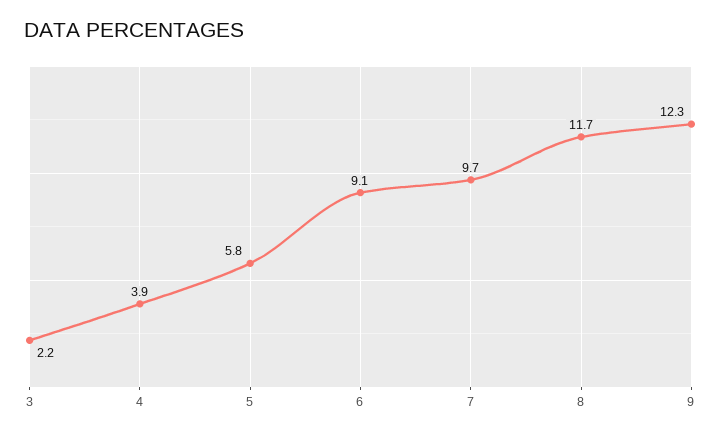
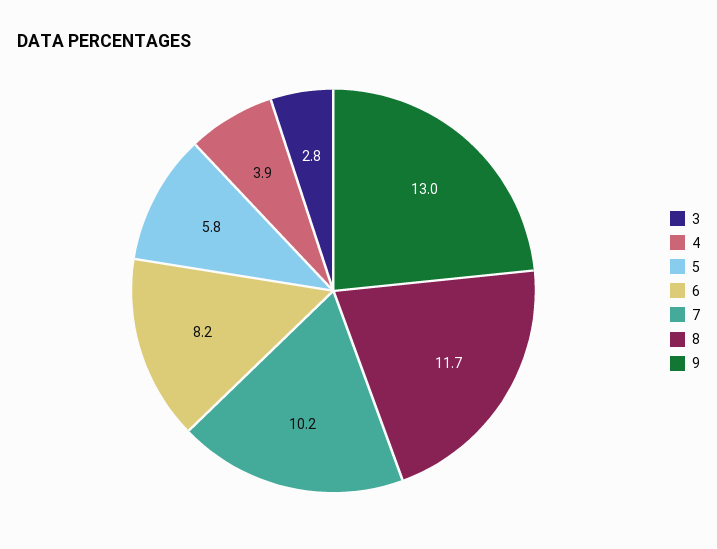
  {
-   "3": 2.2,
+   "3": 2.8,
    "4": 3.9,
    "5": 5.8,
-   "6": 9.1,
+   "6": 8.2,
-   "7": 9.7,
+   "7": 10.2,
    "8": 11.7,
-   "9": 12.3
+   "9": 13
  }

